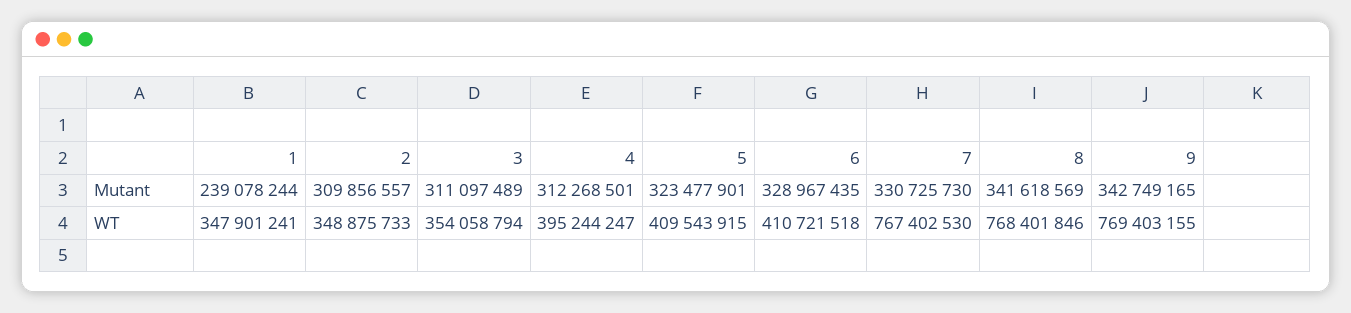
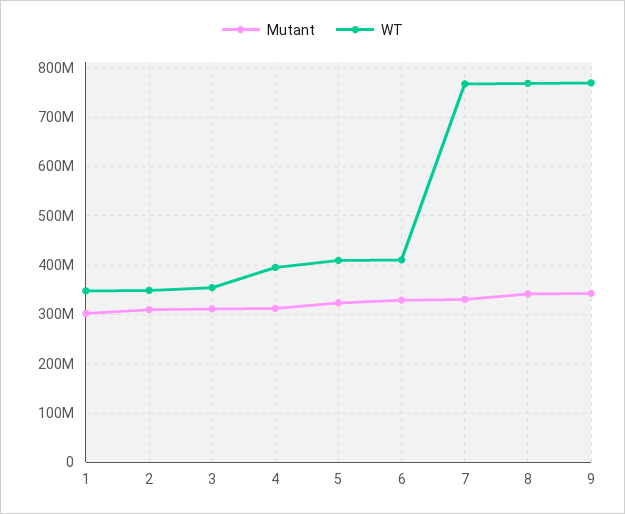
  {
    "Mutant": {
-     "1": 239078244,
+     "1": 300000000,
      "2": 309856557,
      "3": 311097489,
      "4": 312268501,
      "5": 323477901,
      "6": 328967435,
      "7": 330725730,
      "8": 341618569,
      "9": 342749165
    },
    "WT": {
      "1": 347901241,
      "2": 348875733,
      "3": 354058794,
      "4": 395244247,
      "5": 409543915,
      "6": 410721518,
      "7": 767402530,
      "8": 768401846,
      "9": 769403155
    }
  }

